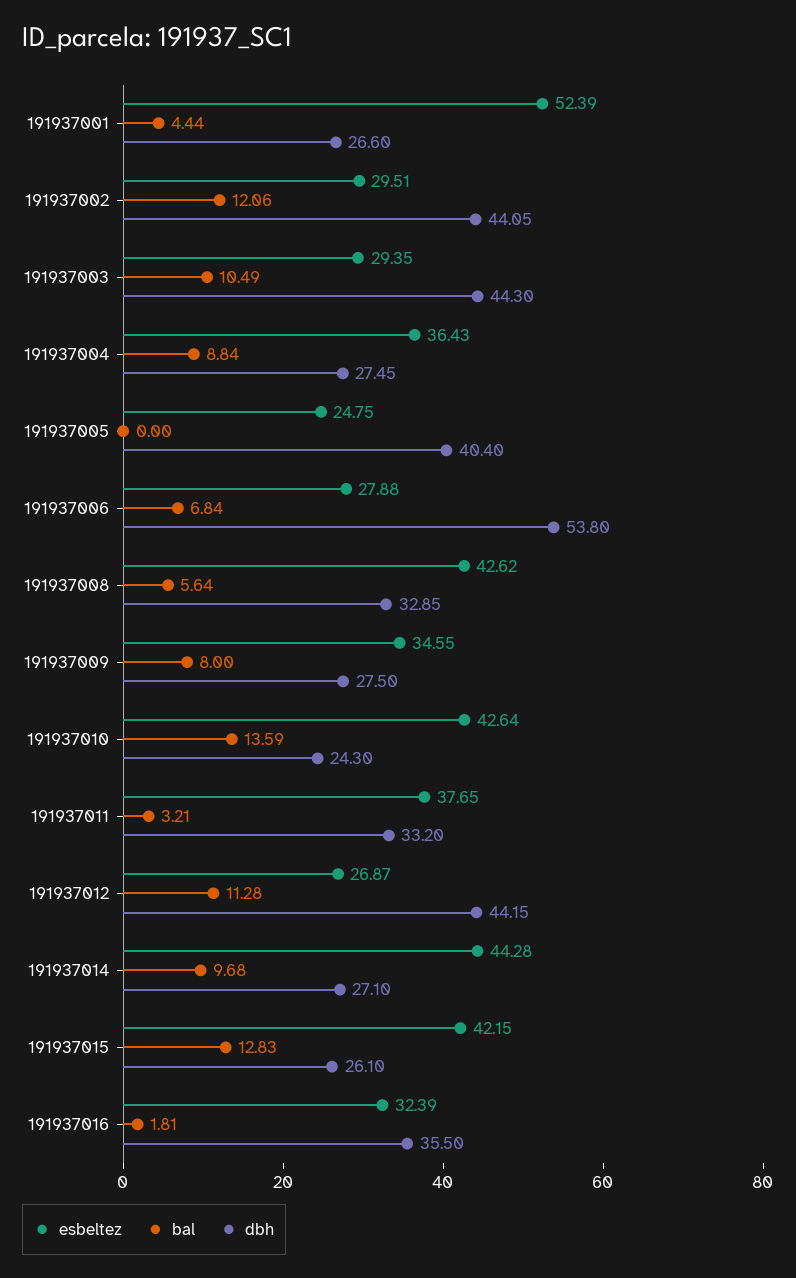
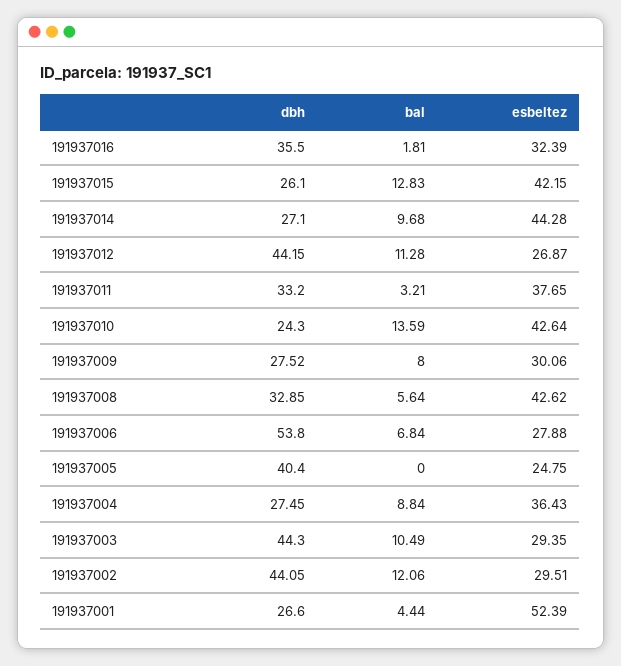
  {
    "esbeltez": {
      "191937001": 52.39,
      "191937002": 29.51,
      "191937003": 29.35,
      "191937004": 36.43,
      "191937005": 24.75,
      "191937006": 27.88,
      "191937008": 42.62,
-     "191937009": 34.55,
+     "191937009": 30.06,
      "191937010": 42.64,
      "191937011": 37.65,
      "191937012": 26.87,
      "191937014": 44.28,
      "191937015": 42.15,
      "191937016": 32.39
    },
    "bal": {
      "191937001": 4.44,
      "191937002": 12.06,
      "191937003": 10.49,
      "191937004": 8.84,
      "191937005": 0,
      "191937006": 6.84,
      "191937008": 5.64,
      "191937009": 8,
      "191937010": 13.59,
      "191937011": 3.21,
      "191937012": 11.28,
      "191937014": 9.68,
      "191937015": 12.83,
      "191937016": 1.81
    },
    "dbh": {
      "191937001": 26.6,
      "191937002": 44.05,
      "191937003": 44.3,
      "191937004": 27.45,
      "191937005": 40.4,
      "191937006": 53.8,
      "191937008": 32.85,
-     "191937009": 27.5,
+     "191937009": 27.52,
      "191937010": 24.3,
      "191937011": 33.2,
      "191937012": 44.15,
      "191937014": 27.1,
      "191937015": 26.1,
      "191937016": 35.5
    }
  }

